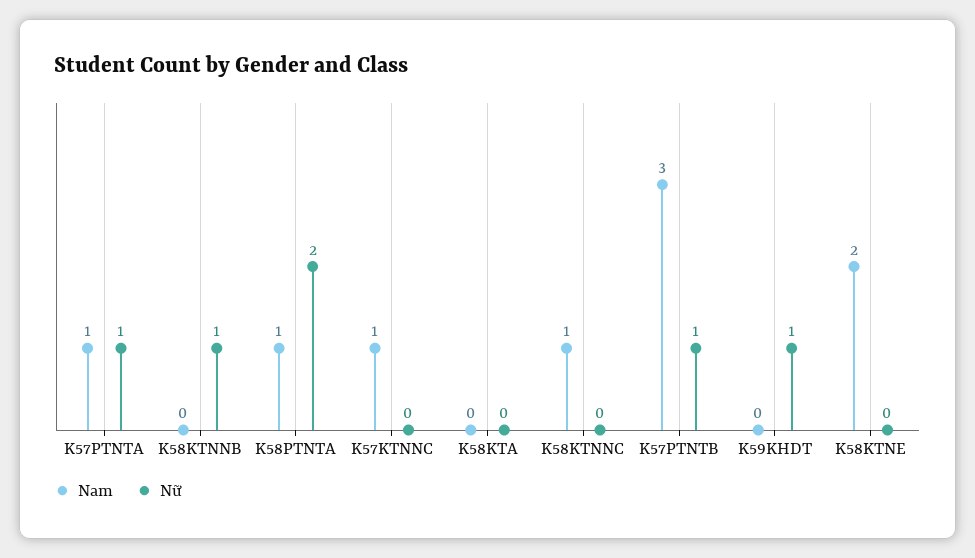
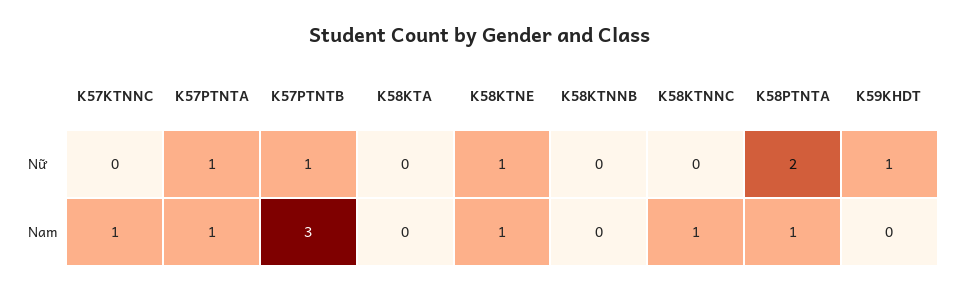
  {
    "Nam": {
      "K57PTNTA": 1,
      "K58KTNNB": 0,
      "K58PTNTA": 1,
      "K57KTNNC": 1,
      "K58KTA": 0,
      "K58KTNNC": 1,
      "K57PTNTB": 3,
      "K59KHDT": 0,
-     "K58KTNE": 2
+     "K58KTNE": 1
    },
    "Nữ": {
      "K57PTNTA": 1,
-     "K58KTNNB": 1,
+     "K58KTNNB": 0,
      "K58PTNTA": 2,
      "K57KTNNC": 0,
      "K58KTA": 0,
      "K58KTNNC": 0,
      "K57PTNTB": 1,
      "K59KHDT": 1,
-     "K58KTNE": 0
+     "K58KTNE": 1
    }
  }

